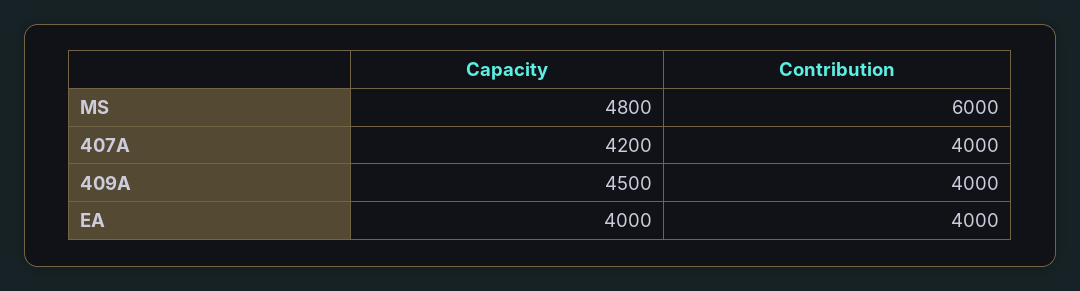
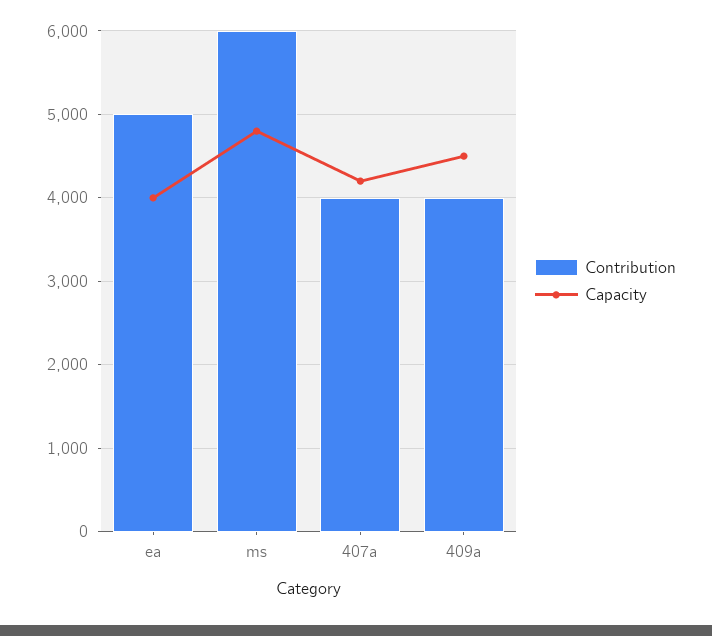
  {
    "Capacity": {
      "MS": 4800,
      "407A": 4200,
      "409A": 4500,
      "EA": 4000
    },
    "Contribution": {
      "MS": 6000,
      "407A": 4000,
      "409A": 4000,
-     "EA": 4000
+     "EA": 5000
    }
  }

